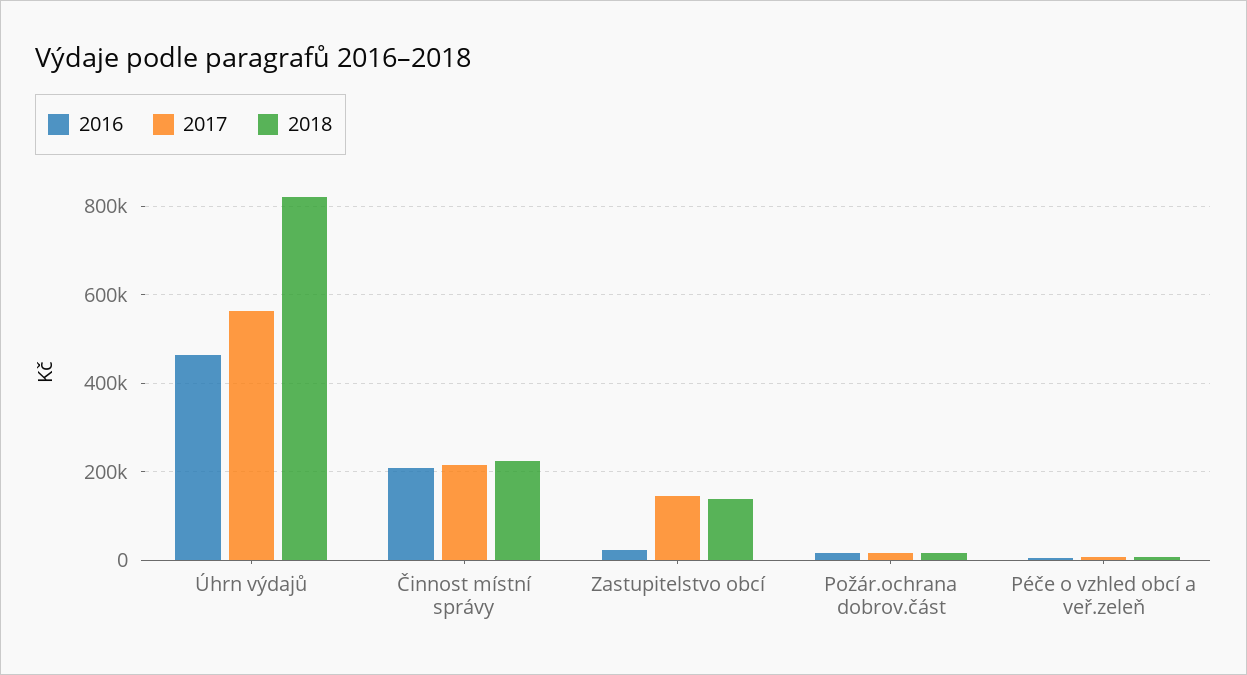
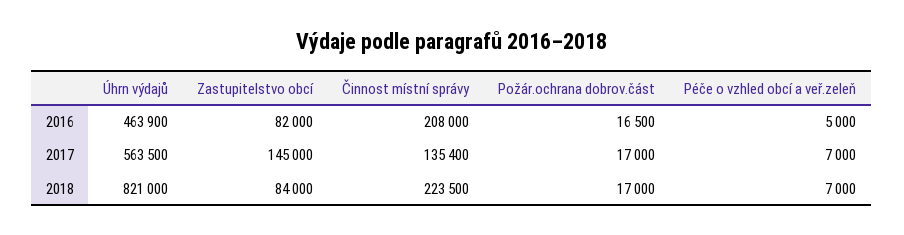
  {
    "2016": {
      "Úhrn výdajů": 463900,
      "Činnost místní správy": 208000,
-     "Zastupitelstvo obcí": 20000,
+     "Zastupitelstvo obcí": 82000,
      "Požár.ochrana dobrov.část": 16500,
      "Péče o vzhled obcí a veř.zeleň": 5000
    },
    "2017": {
      "Úhrn výdajů": 563500,
-     "Činnost místní správy": 220000,
+     "Činnost místní správy": 135400,
      "Zastupitelstvo obcí": 145000,
      "Požár.ochrana dobrov.část": 17000,
      "Péče o vzhled obcí a veř.zeleň": 7000
    },
    "2018": {
      "Úhrn výdajů": 821000,
      "Činnost místní správy": 223500,
-     "Zastupitelstvo obcí": 140000,
+     "Zastupitelstvo obcí": 84000,
      "Požár.ochrana dobrov.část": 17000,
      "Péče o vzhled obcí a veř.zeleň": 7000
    }
  }

